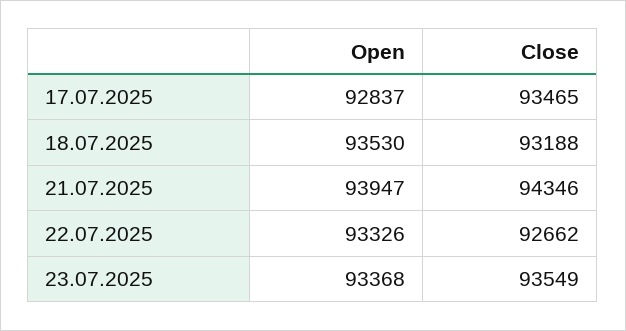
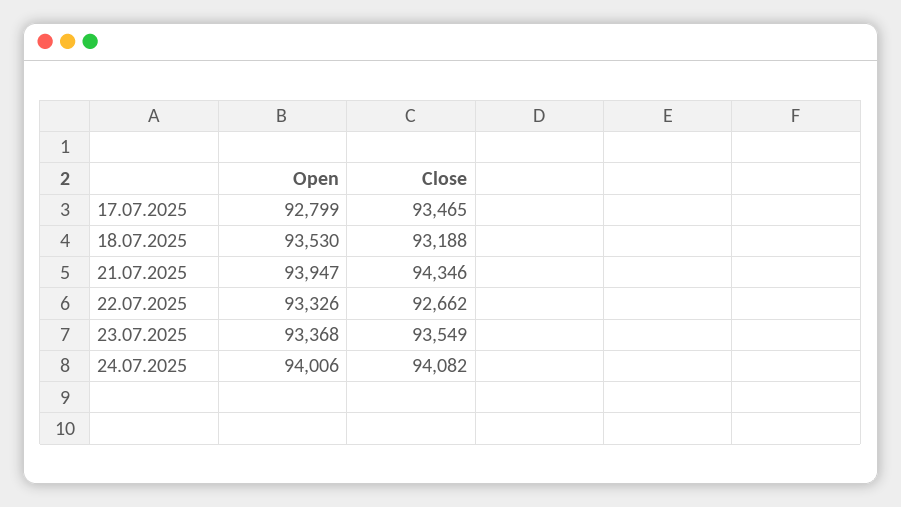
  {
    "Open": {
-     "17.07.2025": 92837,
+     "17.07.2025": 92799,
      "18.07.2025": 93530,
      "21.07.2025": 93947,
      "22.07.2025": 93326,
-     "23.07.2025": 93368
+     "23.07.2025": 93368,
+     "24.07.2025": 94006
    },
    "Close": {
      "17.07.2025": 93465,
      "18.07.2025": 93188,
      "21.07.2025": 94346,
      "22.07.2025": 92662,
-     "23.07.2025": 93549
+     "23.07.2025": 93549,
+     "24.07.2025": 94082
    }
  }

